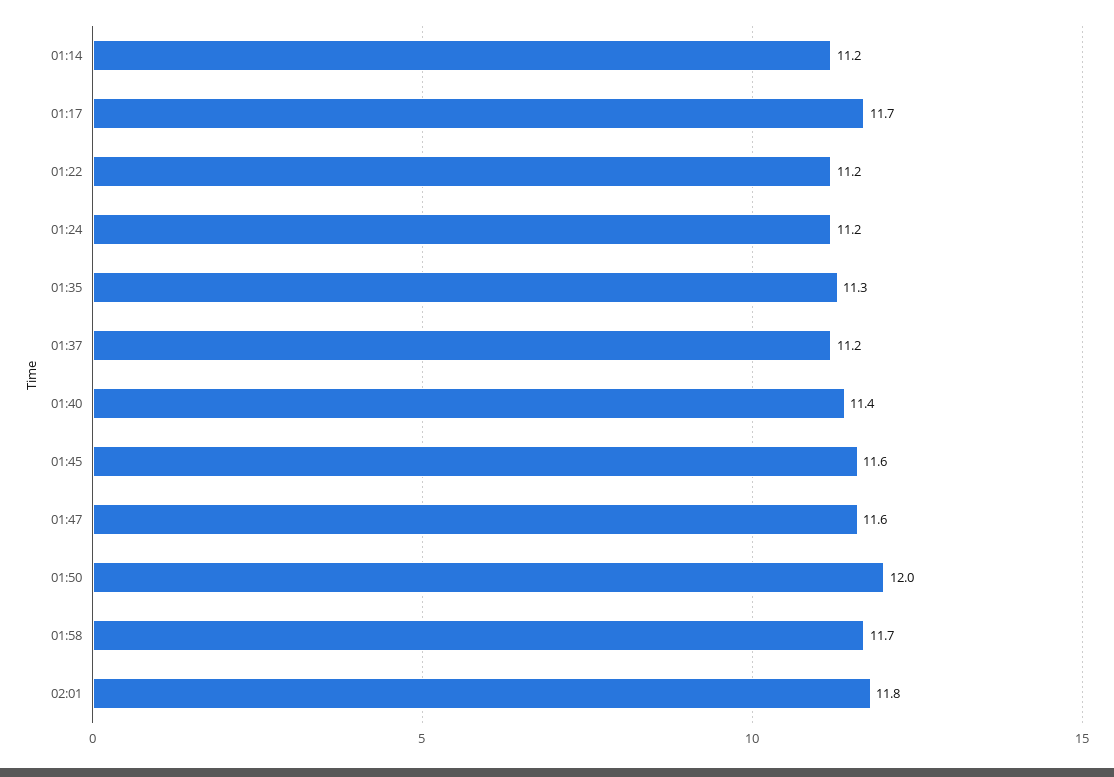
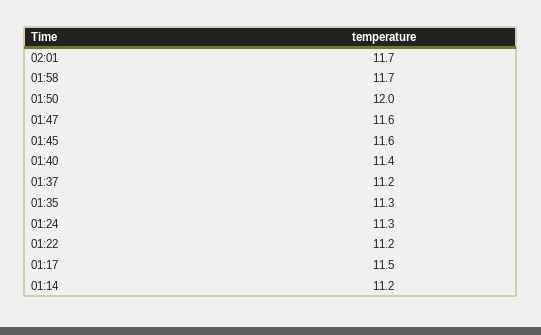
  {
    "01:14": 11.2,
-   "01:17": 11.7,
+   "01:17": 11.5,
    "01:22": 11.2,
-   "01:24": 11.2,
+   "01:24": 11.3,
    "01:35": 11.3,
    "01:37": 11.2,
    "01:40": 11.4,
    "01:45": 11.6,
    "01:47": 11.6,
    "01:50": 12,
    "01:58": 11.7,
-   "02:01": 11.8
+   "02:01": 11.7
  }

